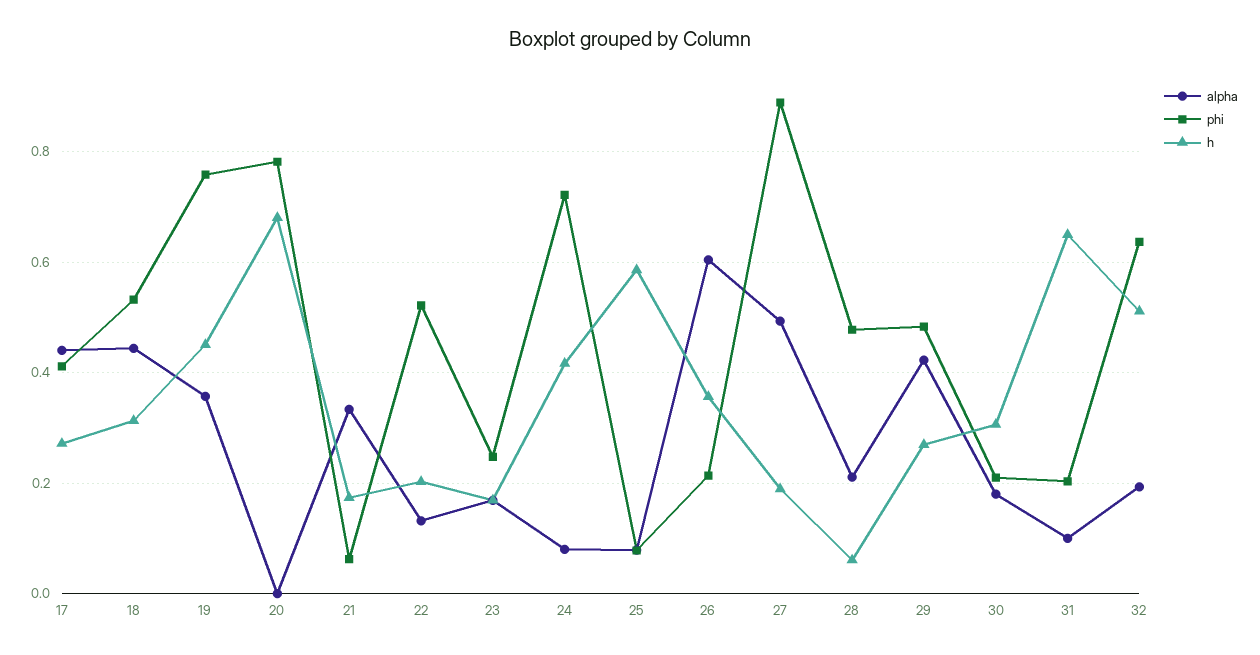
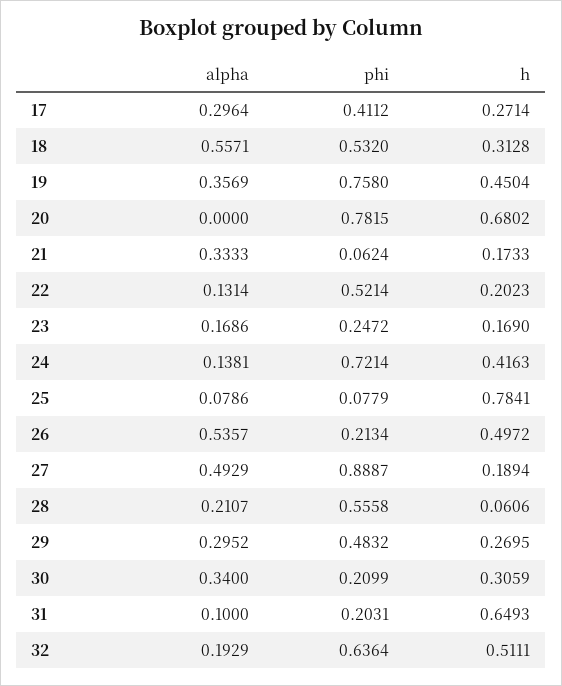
  {
    "alpha": {
-     "17": 0.44,
+     "17": 0.2964,
-     "18": 0.44,
+     "18": 0.5571,
      "19": 0.3569,
      "20": 0,
      "21": 0.3333,
      "22": 0.1314,
      "23": 0.1686,
-     "24": 0.08,
+     "24": 0.1381,
      "25": 0.0786,
-     "26": 0.6,
+     "26": 0.5357,
      "27": 0.4929,
      "28": 0.2107,
-     "29": 0.42,
+     "29": 0.2952,
-     "30": 0.18,
+     "30": 0.34,
      "31": 0.1,
      "32": 0.1929
    },
    "phi": {
      "17": 0.4112,
      "18": 0.532,
      "19": 0.758,
      "20": 0.7815,
      "21": 0.0624,
      "22": 0.5214,
      "23": 0.2472,
      "24": 0.7214,
      "25": 0.0779,
      "26": 0.2134,
      "27": 0.8887,
-     "28": 0.48,
+     "28": 0.5558,
      "29": 0.4832,
      "30": 0.2099,
      "31": 0.2031,
      "32": 0.6364
    },
    "h": {
      "17": 0.2714,
      "18": 0.3128,
      "19": 0.4504,
      "20": 0.6802,
      "21": 0.1733,
      "22": 0.2023,
      "23": 0.169,
      "24": 0.4163,
-     "25": 0.58,
+     "25": 0.7841,
-     "26": 0.36,
+     "26": 0.4972,
      "27": 0.1894,
      "28": 0.0606,
      "29": 0.2695,
      "30": 0.3059,
      "31": 0.6493,
      "32": 0.5111
    }
  }

